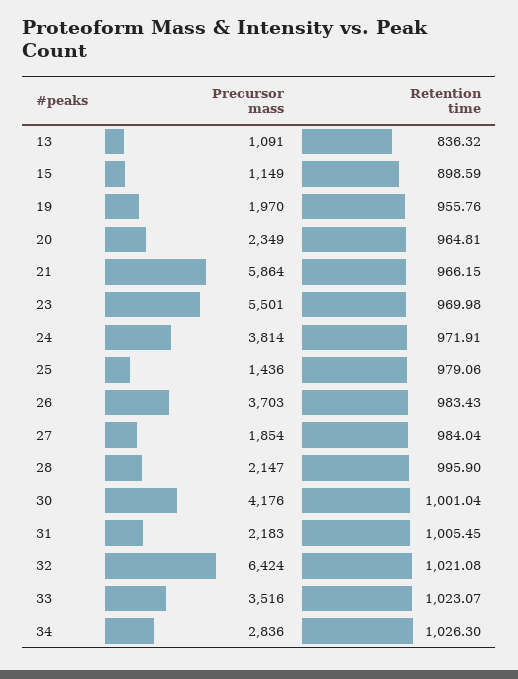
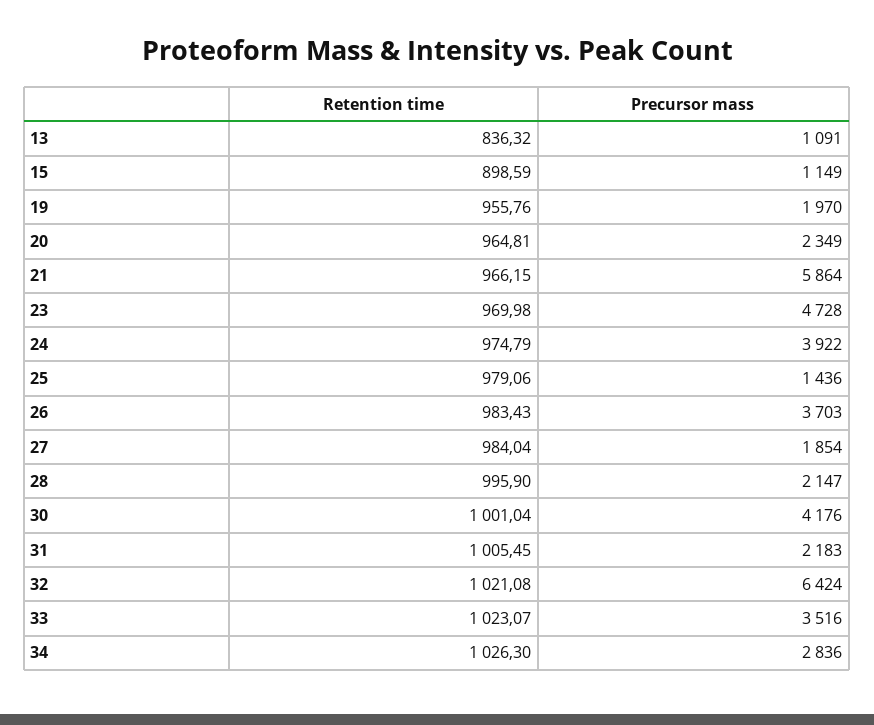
  {
    "Precursor mass": {
      "13": 1091,
      "15": 1149,
      "19": 1970,
      "20": 2349,
      "21": 5864,
-     "23": 5501,
+     "23": 4728,
-     "24": 3814,
+     "24": 3922,
      "25": 1436,
      "26": 3703,
      "27": 1854,
      "28": 2147,
      "30": 4176,
      "31": 2183,
      "32": 6424,
      "33": 3516,
      "34": 2836
    },
    "Retention time": {
      "13": 836.32,
      "15": 898.59,
      "19": 955.76,
      "20": 964.81,
      "21": 966.15,
      "23": 969.98,
-     "24": 971.91,
+     "24": 974.79,
      "25": 979.06,
      "26": 983.43,
      "27": 984.04,
      "28": 995.9,
      "30": 1001.04,
      "31": 1005.45,
      "32": 1021.08,
      "33": 1023.07,
      "34": 1026.3
    }
  }

